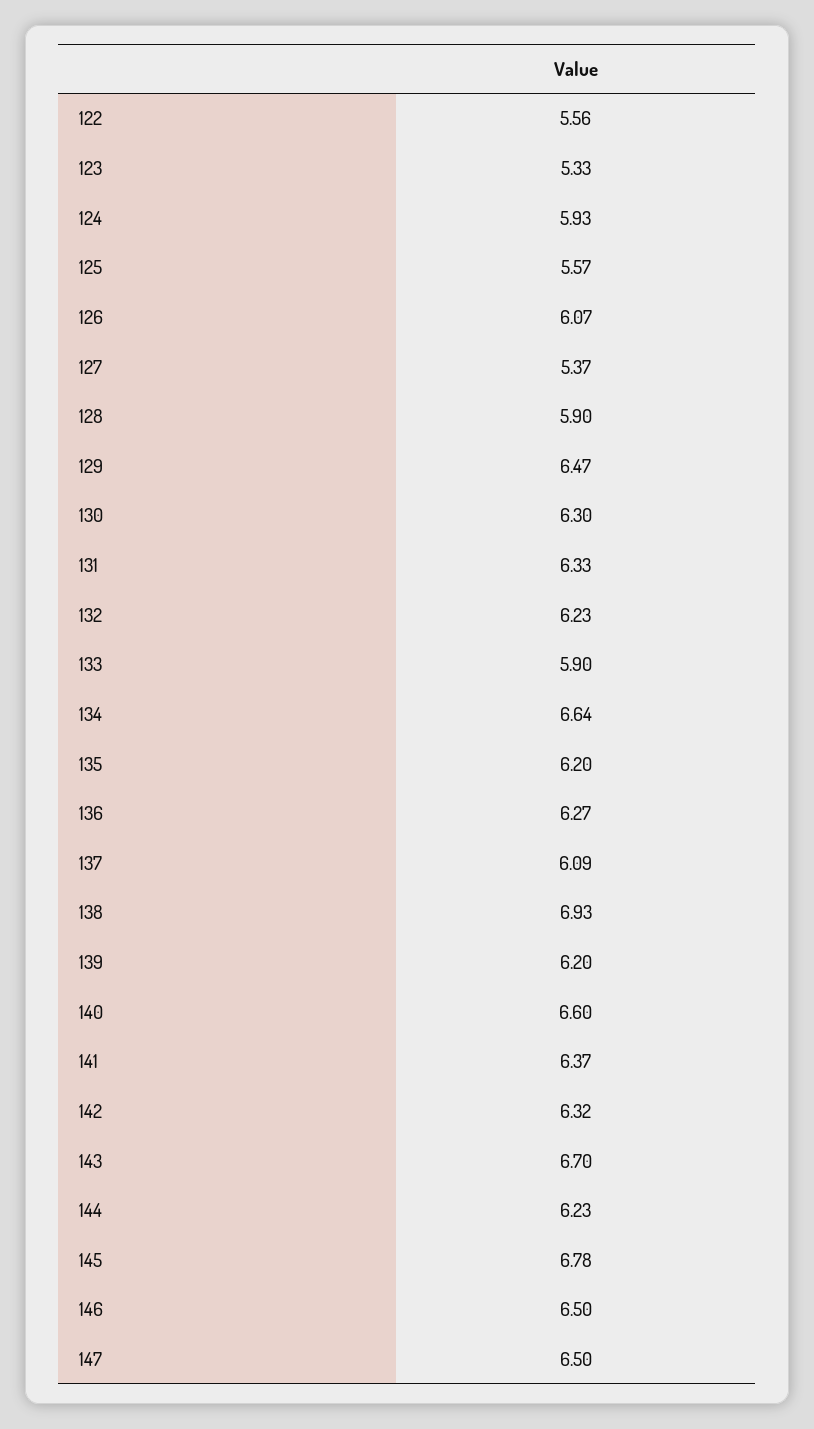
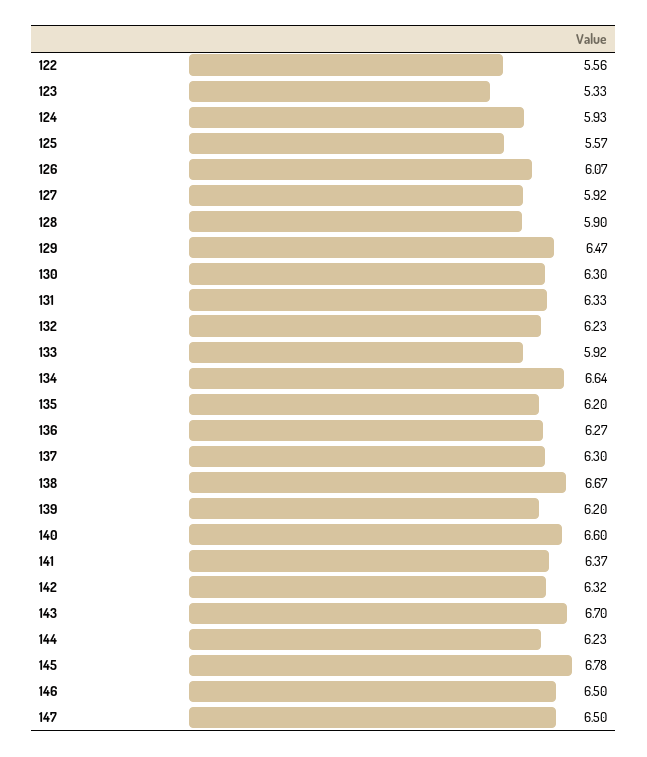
  {
    "122": 5.56,
    "123": 5.33,
    "124": 5.93,
    "125": 5.57,
    "126": 6.07,
-   "127": 5.37,
+   "127": 5.92,
    "128": 5.9,
    "129": 6.47,
    "130": 6.3,
    "131": 6.33,
    "132": 6.23,
-   "133": 5.9,
+   "133": 5.92,
    "134": 6.64,
    "135": 6.2,
    "136": 6.27,
-   "137": 6.09,
+   "137": 6.3,
-   "138": 6.93,
+   "138": 6.67,
    "139": 6.2,
    "140": 6.6,
    "141": 6.37,
    "142": 6.32,
    "143": 6.7,
    "144": 6.23,
    "145": 6.78,
    "146": 6.5,
    "147": 6.5
  }

